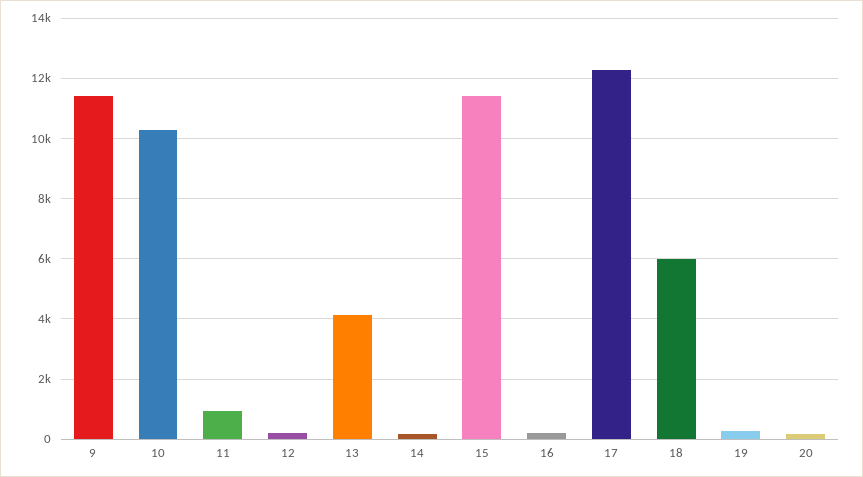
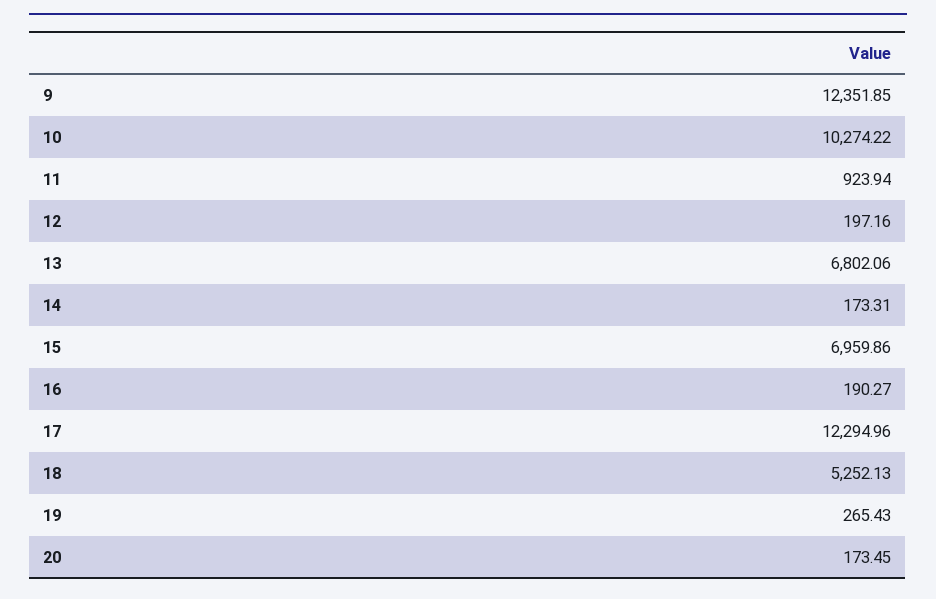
  {
-   "9": 11400,
+   "9": 12351.85,
    "10": 10274.22,
    "11": 923.94,
    "12": 197.16,
-   "13": 4200,
+   "13": 6802.06,
    "14": 173.31,
-   "15": 11400,
+   "15": 6959.86,
    "16": 190.27,
    "17": 12294.96,
-   "18": 6000,
+   "18": 5252.13,
    "19": 265.43,
    "20": 173.45
  }

